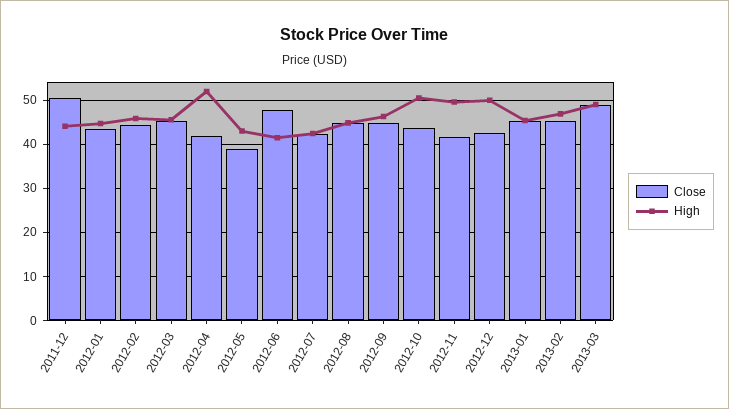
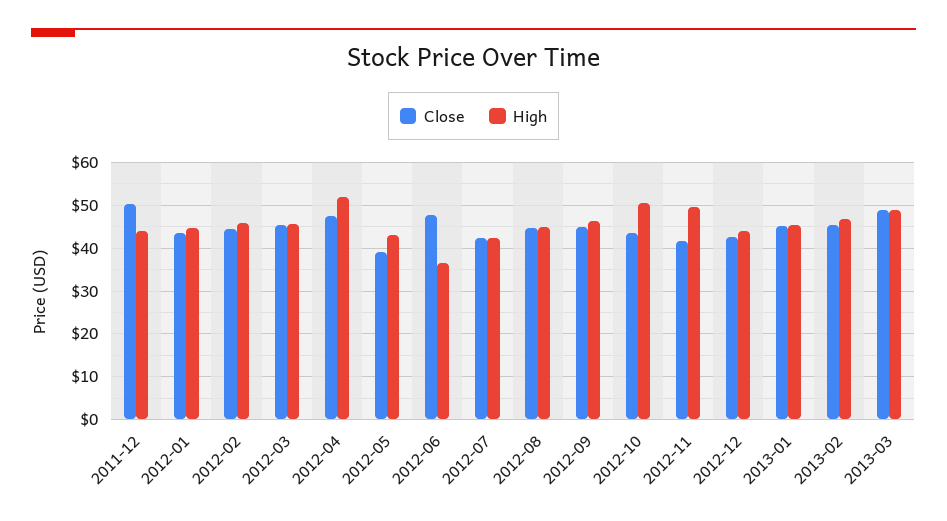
  {
    "Close": {
      "2011-12": 50,
      "2012-01": 44,
      "2012-02": 44,
      "2012-03": 46,
-     "2012-04": 42,
+     "2012-04": 48,
      "2012-05": 40,
      "2012-06": 48,
      "2012-07": 42,
      "2012-08": 44,
      "2012-09": 44,
      "2012-10": 44,
      "2012-11": 42,
      "2012-12": 42,
      "2013-01": 46,
      "2013-02": 46,
      "2013-03": 50
    },
    "High": {
      "2011-12": 44,
      "2012-01": 44,
      "2012-02": 46,
      "2012-03": 46,
      "2012-04": 52,
      "2012-05": 44,
-     "2012-06": 42,
+     "2012-06": 36,
      "2012-07": 42,
      "2012-08": 44,
      "2012-09": 46,
      "2012-10": 50,
      "2012-11": 50,
-     "2012-12": 50,
+     "2012-12": 44,
      "2013-01": 46,
      "2013-02": 46,
      "2013-03": 50
    }
  }

